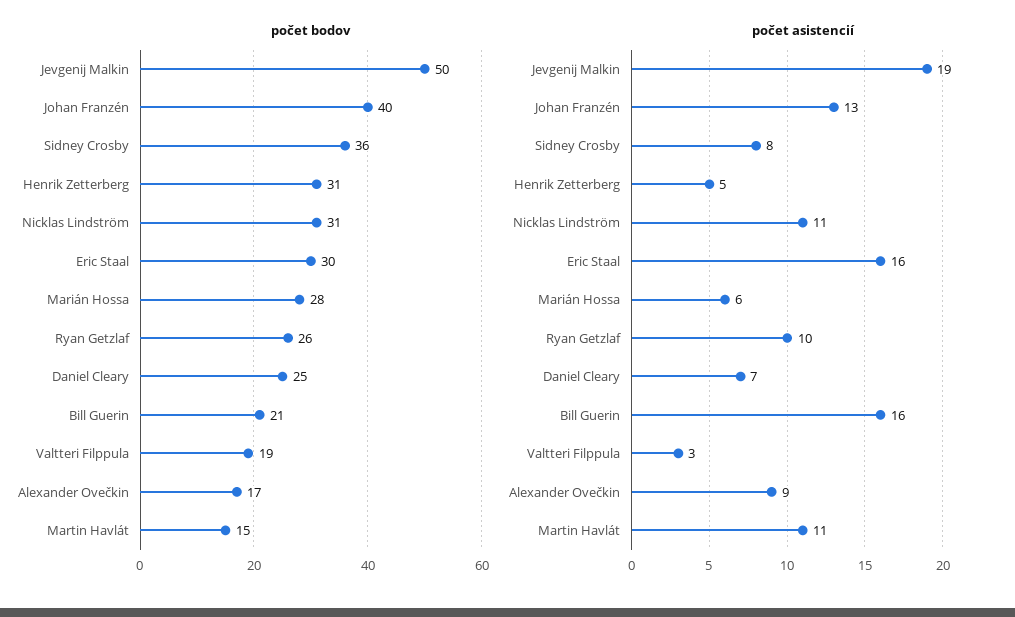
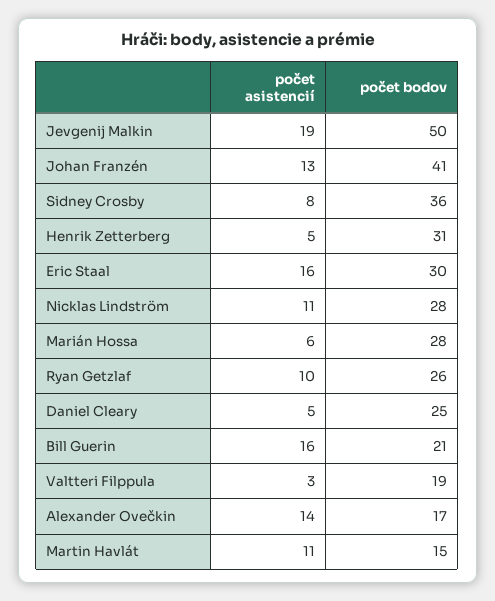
  {
    "počet bodov": {
      "Jevgenij Malkin": 50,
-     "Johan Franzén": 40,
+     "Johan Franzén": 41,
      "Sidney Crosby": 36,
      "Henrik Zetterberg": 31,
-     "Nicklas Lindström": 31,
+     "Nicklas Lindström": 28,
      "Eric Staal": 30,
      "Marián Hossa": 28,
      "Ryan Getzlaf": 26,
      "Daniel Cleary": 25,
      "Bill Guerin": 21,
      "Valtteri Filppula": 19,
      "Alexander Ovečkin": 17,
      "Martin Havlát": 15
    },
    "počet asistencií": {
      "Jevgenij Malkin": 19,
      "Johan Franzén": 13,
      "Sidney Crosby": 8,
      "Henrik Zetterberg": 5,
      "Nicklas Lindström": 11,
      "Eric Staal": 16,
      "Marián Hossa": 6,
      "Ryan Getzlaf": 10,
-     "Daniel Cleary": 7,
+     "Daniel Cleary": 5,
      "Bill Guerin": 16,
      "Valtteri Filppula": 3,
-     "Alexander Ovečkin": 9,
+     "Alexander Ovečkin": 14,
      "Martin Havlát": 11
    }
  }

